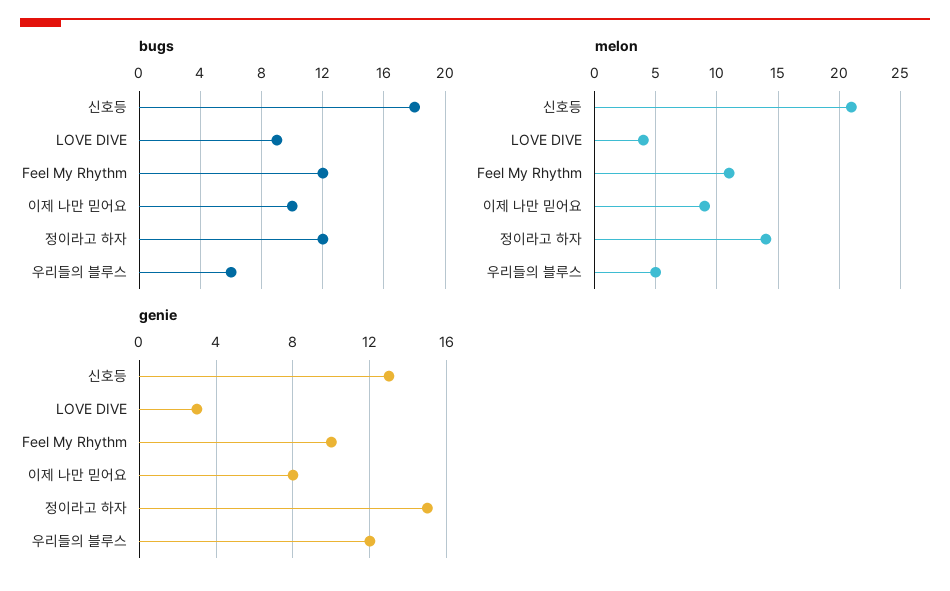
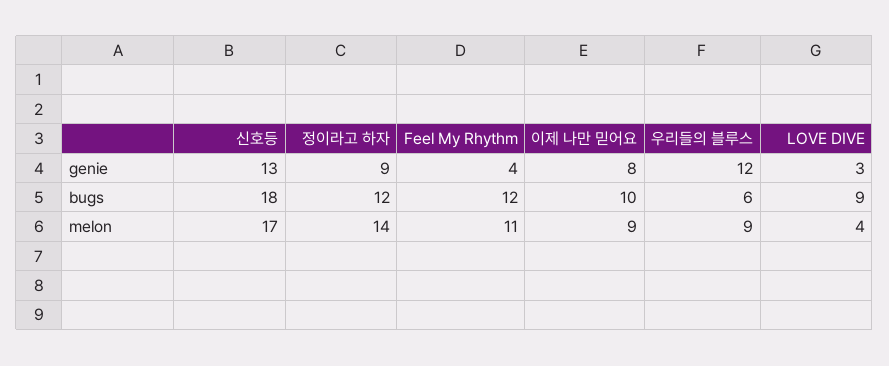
  {
    "bugs": {
      "신호등": 18,
      "LOVE DIVE": 9,
      "Feel My Rhythm": 12,
      "이제 나만 믿어요": 10,
      "정이라고 하자": 12,
      "우리들의 블루스": 6
    },
    "melon": {
-     "신호등": 21,
+     "신호등": 17,
      "LOVE DIVE": 4,
      "Feel My Rhythm": 11,
      "이제 나만 믿어요": 9,
      "정이라고 하자": 14,
-     "우리들의 블루스": 5
+     "우리들의 블루스": 9
    },
    "genie": {
      "신호등": 13,
      "LOVE DIVE": 3,
-     "Feel My Rhythm": 10,
+     "Feel My Rhythm": 4,
      "이제 나만 믿어요": 8,
-     "정이라고 하자": 15,
+     "정이라고 하자": 9,
      "우리들의 블루스": 12
    }
  }

